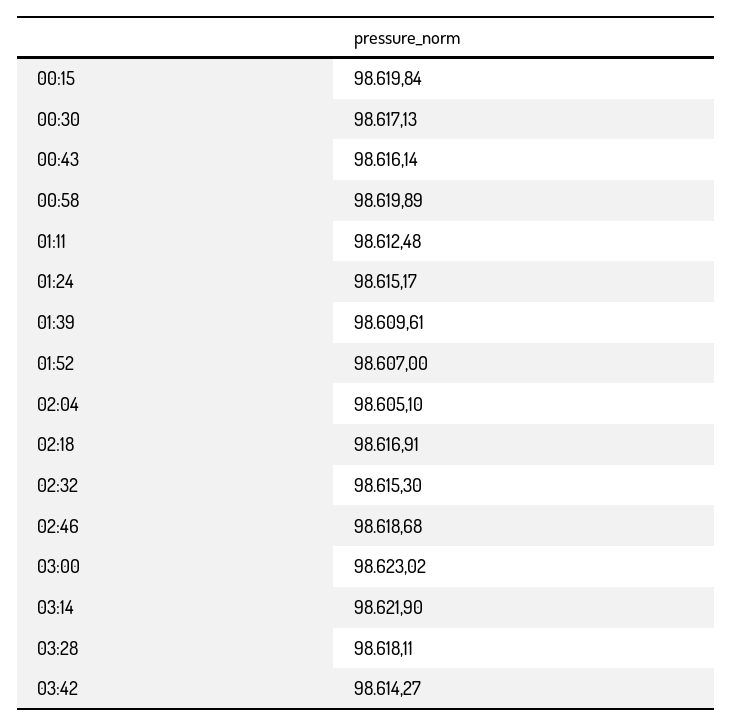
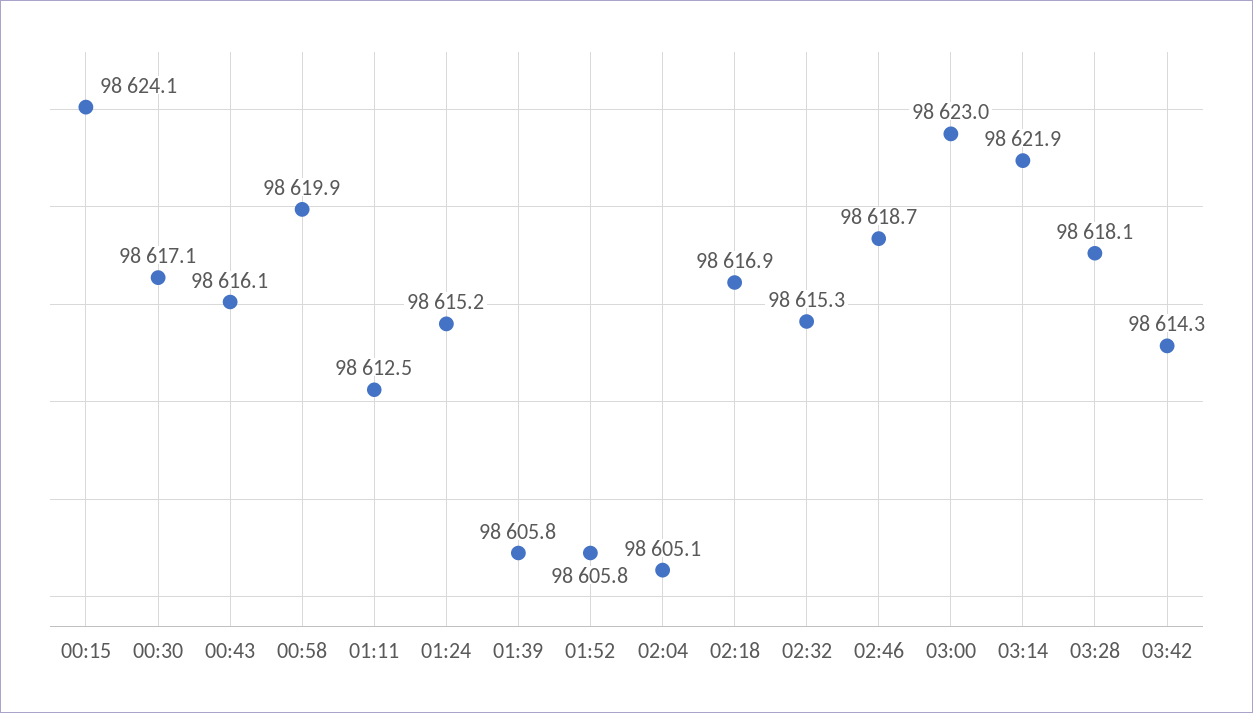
  {
-   "00:15": 98619.84,
+   "00:15": 98624.1,
    "00:30": 98617.13,
    "00:43": 98616.14,
    "00:58": 98619.89,
    "01:11": 98612.48,
    "01:24": 98615.17,
-   "01:39": 98609.61,
+   "01:39": 98605.8,
-   "01:52": 98607,
+   "01:52": 98605.8,
    "02:04": 98605.1,
    "02:18": 98616.91,
    "02:32": 98615.3,
    "02:46": 98618.68,
    "03:00": 98623.02,
    "03:14": 98621.9,
    "03:28": 98618.11,
    "03:42": 98614.27
  }

